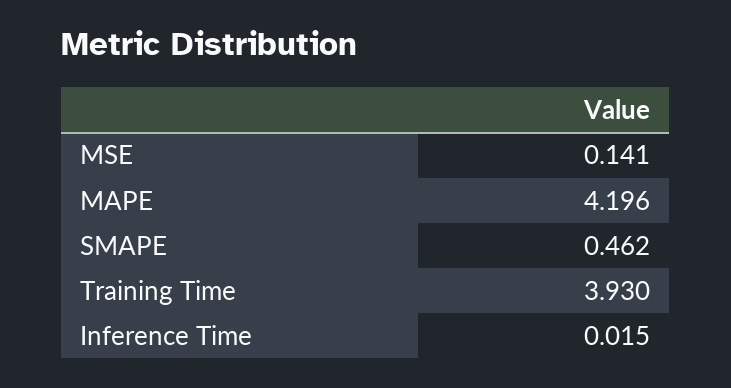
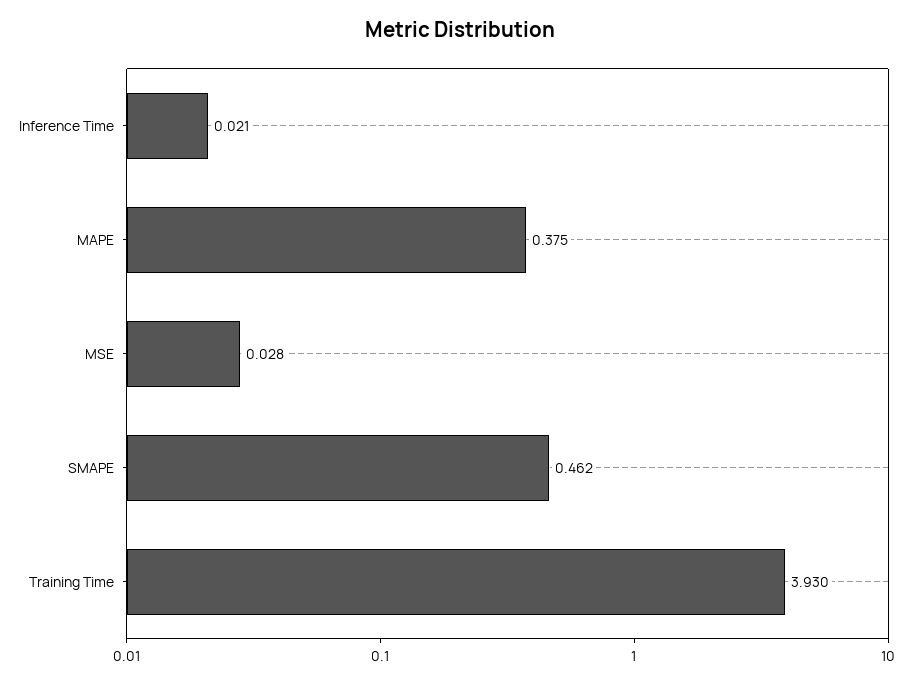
  {
-   "MSE": 0.141,
+   "MSE": 0.028,
-   "MAPE": 4.196,
+   "MAPE": 0.375,
    "SMAPE": 0.462,
    "Training Time": 3.93,
-   "Inference Time": 0.015
+   "Inference Time": 0.021
  }

